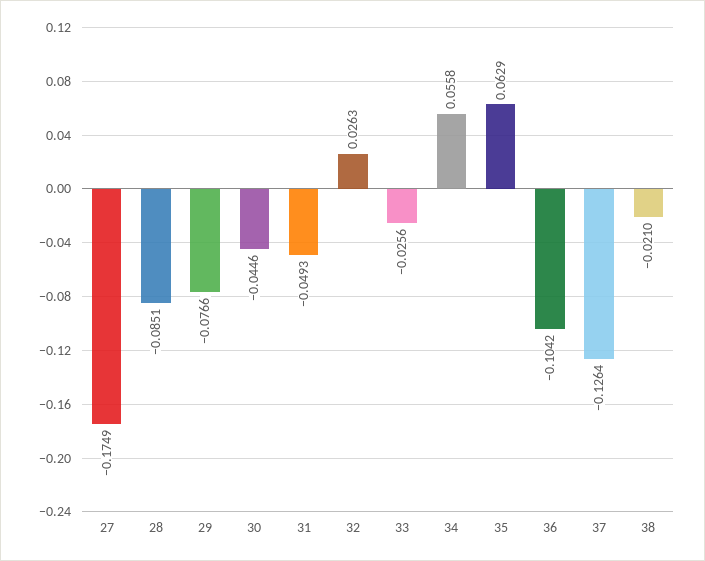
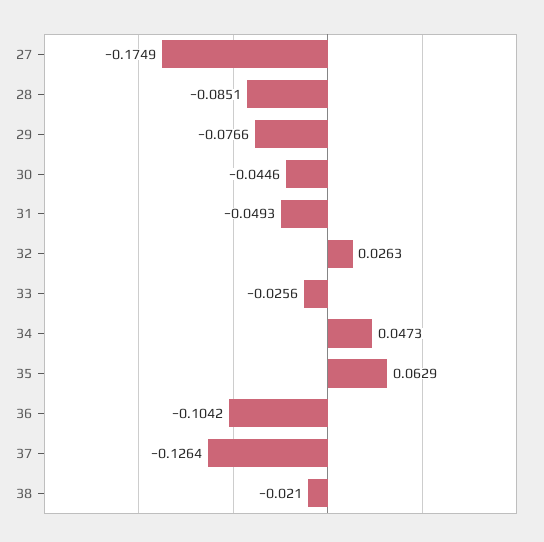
  {
    "27": -0.1749,
    "28": -0.0851,
    "29": -0.0766,
    "30": -0.0446,
    "31": -0.0493,
    "32": 0.0263,
    "33": -0.0256,
-   "34": 0.0558,
+   "34": 0.0473,
    "35": 0.0629,
    "36": -0.1042,
    "37": -0.1264,
    "38": -0.021
  }

